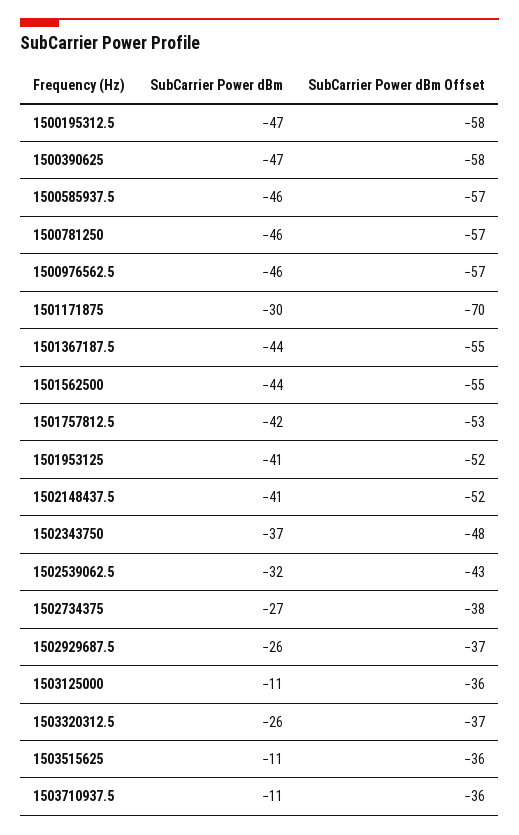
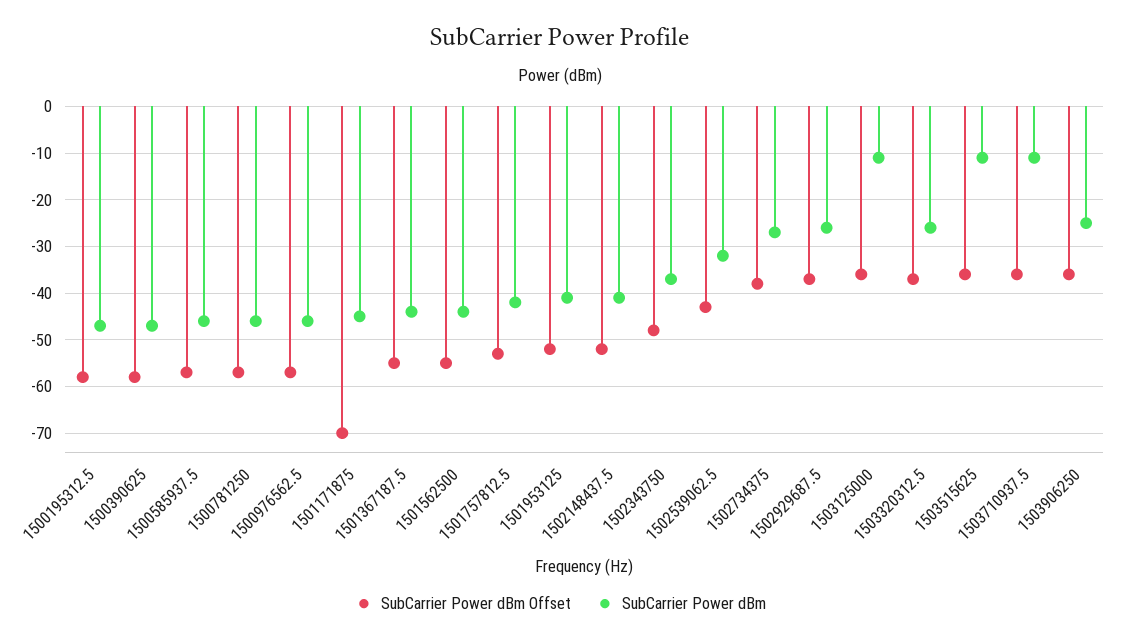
  {
    "SubCarrier Power dBm": {
      "1500195312.5": -47,
      "1500390625": -47,
      "1500585937.5": -46,
      "1500781250": -46,
      "1500976562.5": -46,
-     "1501171875": -30,
+     "1501171875": -45,
      "1501367187.5": -44,
      "1501562500": -44,
      "1501757812.5": -42,
      "1501953125": -41,
      "1502148437.5": -41,
      "1502343750": -37,
      "1502539062.5": -32,
      "1502734375": -27,
      "1502929687.5": -26,
      "1503125000": -11,
      "1503320312.5": -26,
      "1503515625": -11,
-     "1503710937.5": -11
+     "1503710937.5": -11,
+     "1503906250": -25
    },
    "SubCarrier Power dBm Offset": {
      "1500195312.5": -58,
      "1500390625": -58,
      "1500585937.5": -57,
      "1500781250": -57,
      "1500976562.5": -57,
      "1501171875": -70,
      "1501367187.5": -55,
      "1501562500": -55,
      "1501757812.5": -53,
      "1501953125": -52,
      "1502148437.5": -52,
      "1502343750": -48,
      "1502539062.5": -43,
      "1502734375": -38,
      "1502929687.5": -37,
      "1503125000": -36,
      "1503320312.5": -37,
      "1503515625": -36,
-     "1503710937.5": -36
+     "1503710937.5": -36,
+     "1503906250": -35
    }
  }

